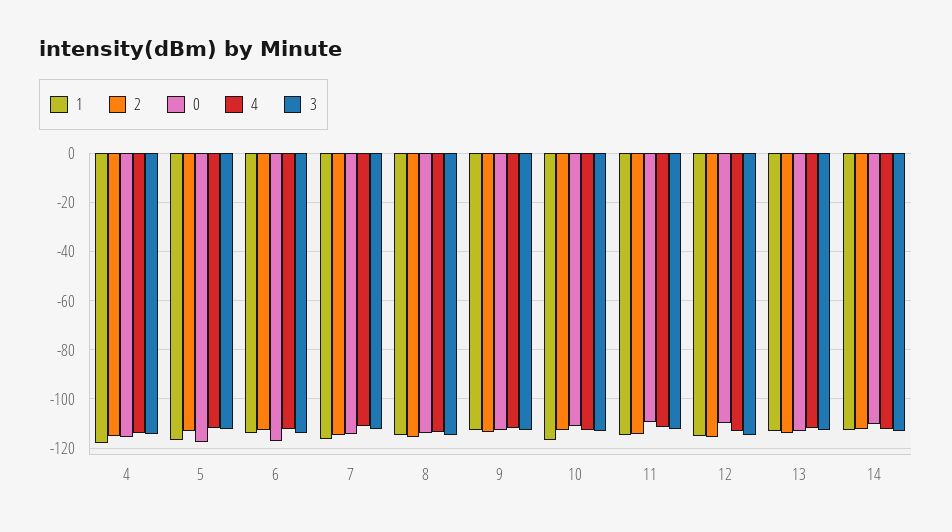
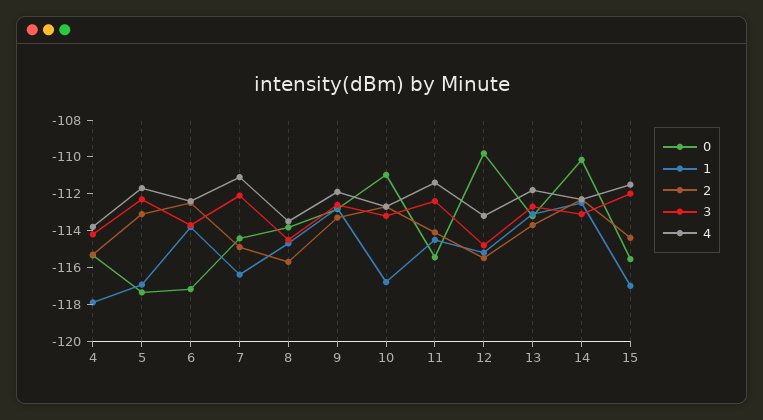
  {
    "1": {
      "4": -118,
      "5": -117,
      "6": -114,
      "7": -116.5,
      "8": -114.5,
      "9": -113,
      "10": -117,
      "11": -114.5,
      "12": -115,
      "13": -113,
-     "14": -112.5
+     "14": -112.5,
+     "15": -117
    },
    "2": {
      "4": -115.5,
      "5": -113,
      "6": -112.5,
      "7": -115,
      "8": -115.5,
      "9": -113.5,
      "10": -112.5,
      "11": -114,
      "12": -115.5,
      "13": -113.5,
-     "14": -112.5
+     "14": -112.5,
+     "15": -114.5
    },
    "0": {
      "4": -115.5,
      "5": -117.5,
      "6": -117,
      "7": -114.5,
      "8": -114,
      "9": -113,
      "10": -111,
-     "11": -110,
+     "11": -115.5,
      "12": -110,
      "13": -113,
-     "14": -110
+     "14": -110,
+     "15": -115.5
    },
    "4": {
      "4": -114,
      "5": -111.5,
      "6": -112.5,
      "7": -111,
      "8": -113.5,
      "9": -112,
      "10": -112.5,
      "11": -111.5,
      "12": -113,
      "13": -112,
-     "14": -112.5
+     "14": -112.5,
+     "15": -111.5
    },
    "3": {
      "4": -114,
      "5": -112.5,
      "6": -113.5,
      "7": -112,
      "8": -114.5,
      "9": -112.5,
      "10": -113,
      "11": -112.5,
      "12": -115,
      "13": -112.5,
-     "14": -113
+     "14": -113,
+     "15": -112
    }
  }

